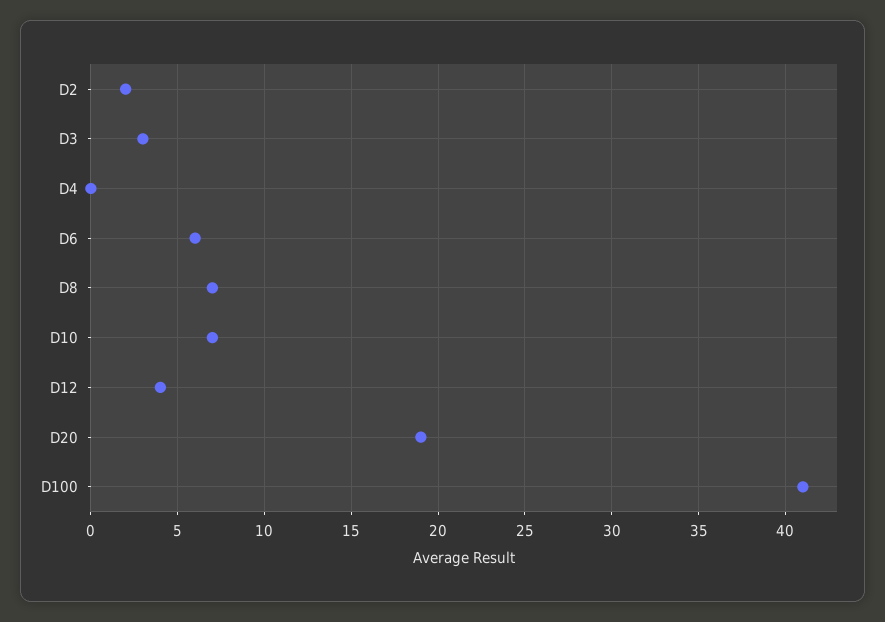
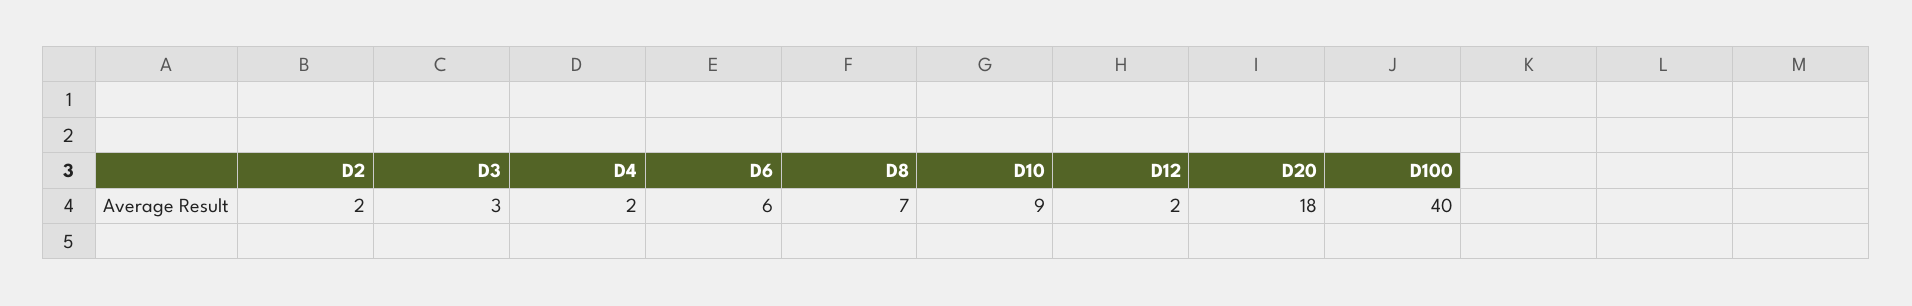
  {
    "D2": 2,
    "D3": 3,
-   "D4": 0,
+   "D4": 2,
    "D6": 6,
    "D8": 7,
-   "D10": 7,
+   "D10": 9,
-   "D12": 4,
+   "D12": 2,
-   "D20": 19,
+   "D20": 18,
-   "D100": 41
+   "D100": 40
  }

